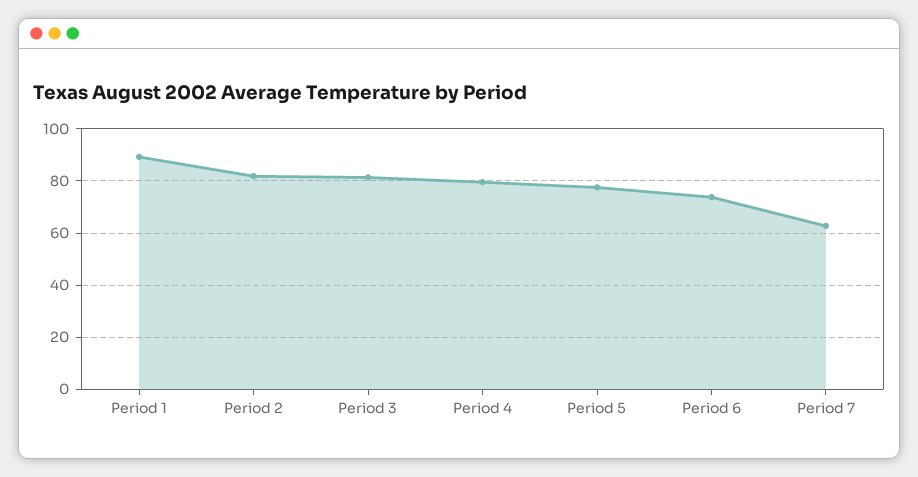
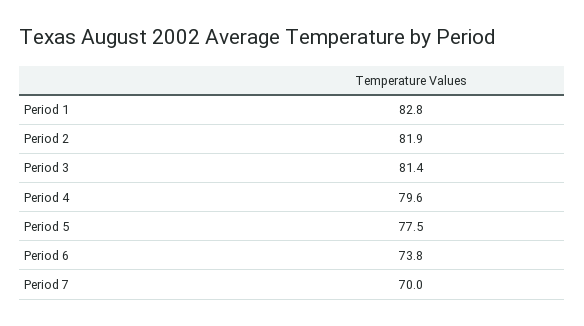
  {
-   "Period 1": 90,
+   "Period 1": 82.8,
    "Period 2": 81.9,
    "Period 3": 81.4,
    "Period 4": 79.6,
    "Period 5": 77.5,
    "Period 6": 73.8,
-   "Period 7": 62.5
+   "Period 7": 70
  }

